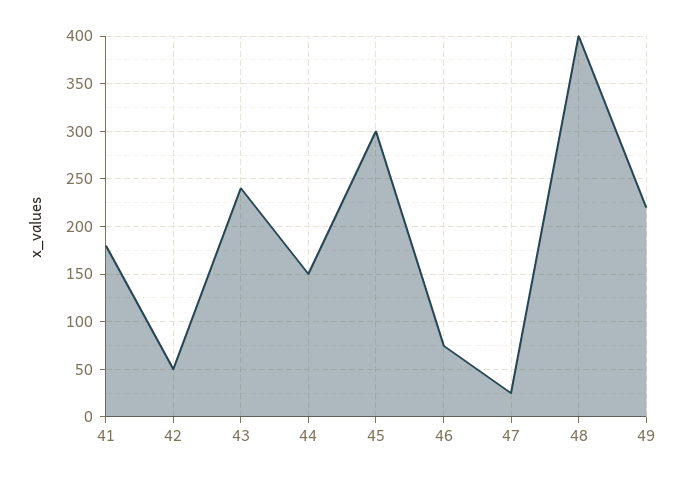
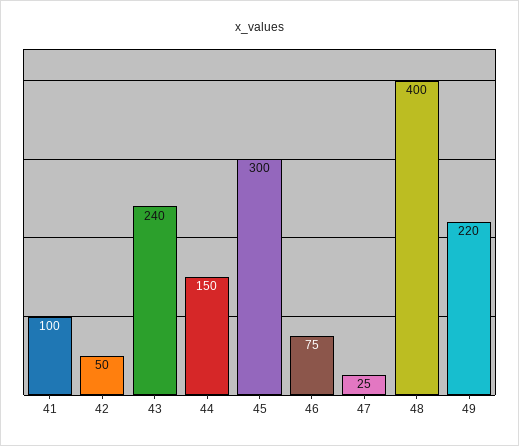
  {
-   "41": 180,
+   "41": 100,
    "42": 50,
    "43": 240,
    "44": 150,
    "45": 300,
    "46": 75,
    "47": 25,
    "48": 400,
    "49": 220
  }

